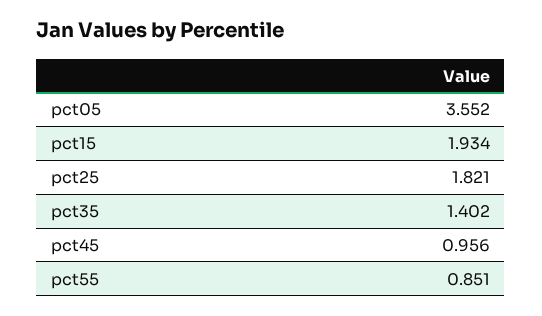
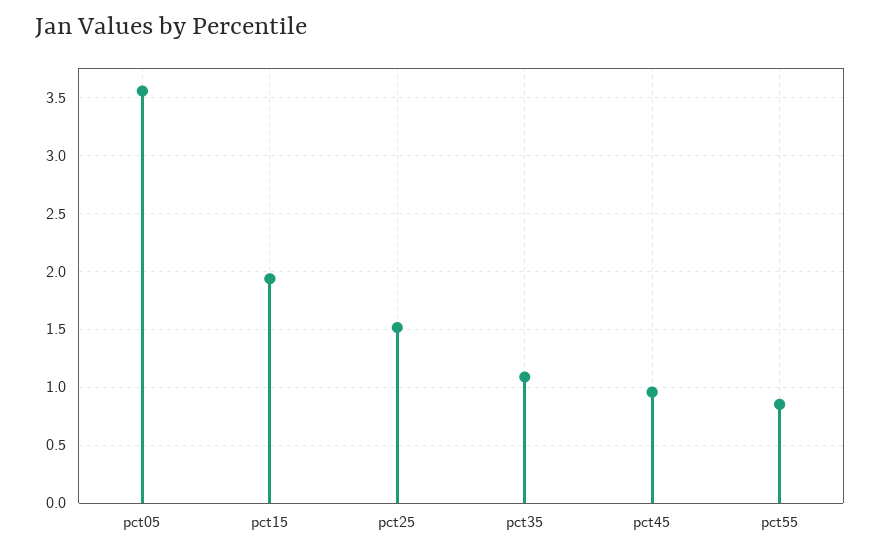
  {
    "pct05": 3.552,
    "pct15": 1.934,
-   "pct25": 1.821,
+   "pct25": 1.5,
-   "pct35": 1.402,
+   "pct35": 1.1,
    "pct45": 0.956,
    "pct55": 0.851
  }

